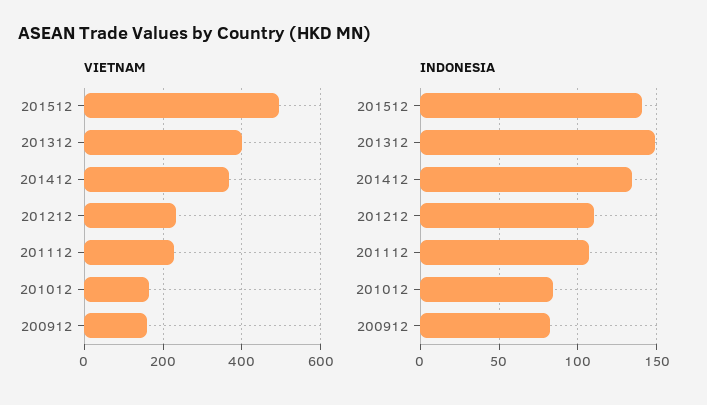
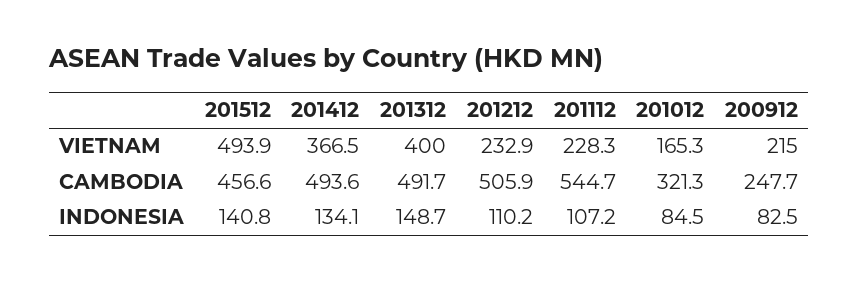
  {
    "VIETNAM": {
      "201512": 493.9,
      "201312": 400,
      "201412": 366.5,
      "201212": 232.9,
      "201112": 228.3,
      "201012": 165.3,
-     "200912": 160
+     "200912": 215
    },
    "INDONESIA": {
      "201512": 140.8,
      "201312": 148.7,
      "201412": 134.1,
      "201212": 110.2,
      "201112": 107.2,
      "201012": 84.5,
      "200912": 82.5
-   }
+   },
+   "CAMBODIA": {
+     "201512": 456.6,
+     "201412": 493.6,
+     "201312": 491.7,
+     "201212": 505.9,
+     "201112": 544.7,
+     "201012": 321.3,
+     "200912": 247.7
+   }
  }

